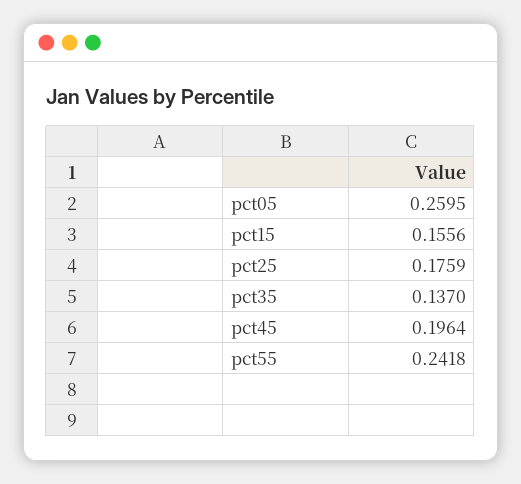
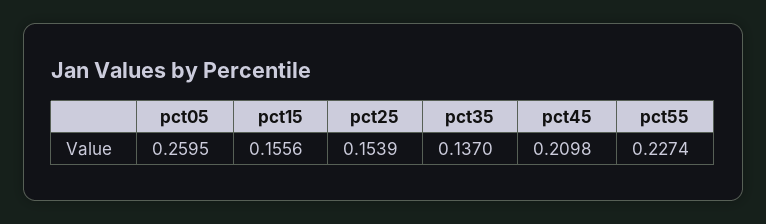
  {
    "pct05": 0.2595,
    "pct15": 0.1556,
-   "pct25": 0.1759,
+   "pct25": 0.1539,
    "pct35": 0.137,
-   "pct45": 0.1964,
+   "pct45": 0.2098,
-   "pct55": 0.2418
+   "pct55": 0.2274
  }

